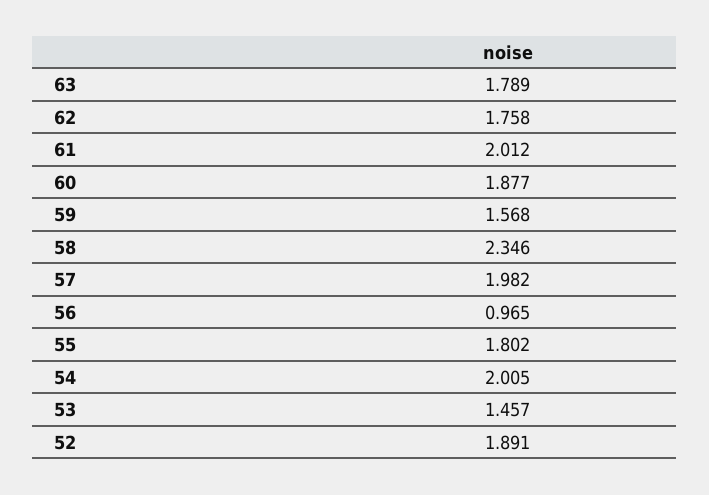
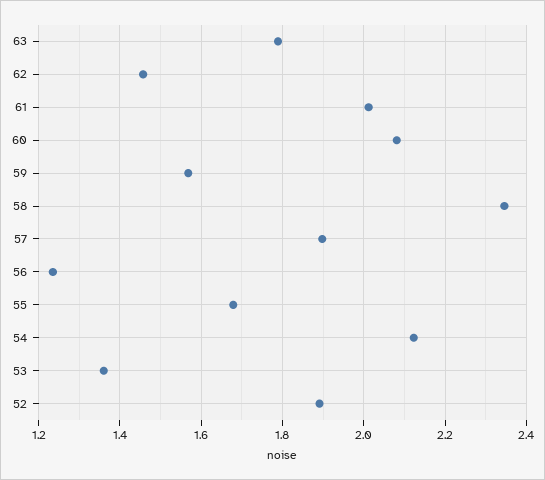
  {
    "63": 1.789,
-   "62": 1.758,
+   "62": 1.46,
    "61": 2.012,
-   "60": 1.877,
+   "60": 2.08,
    "59": 1.568,
    "58": 2.346,
-   "57": 1.982,
+   "57": 1.9,
-   "56": 0.965,
+   "56": 1.24,
-   "55": 1.802,
+   "55": 1.68,
-   "54": 2.005,
+   "54": 2.12,
-   "53": 1.457,
+   "53": 1.36,
    "52": 1.891
  }

